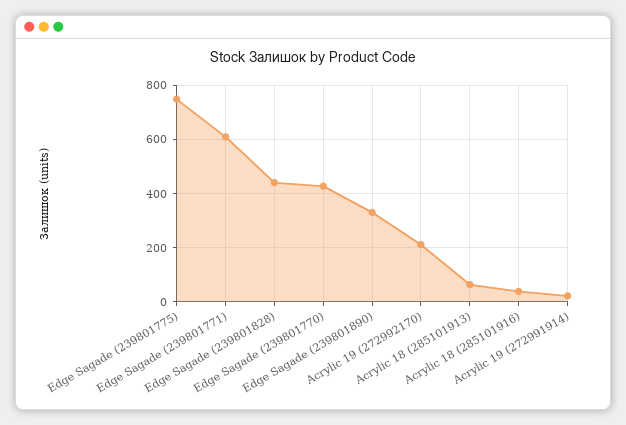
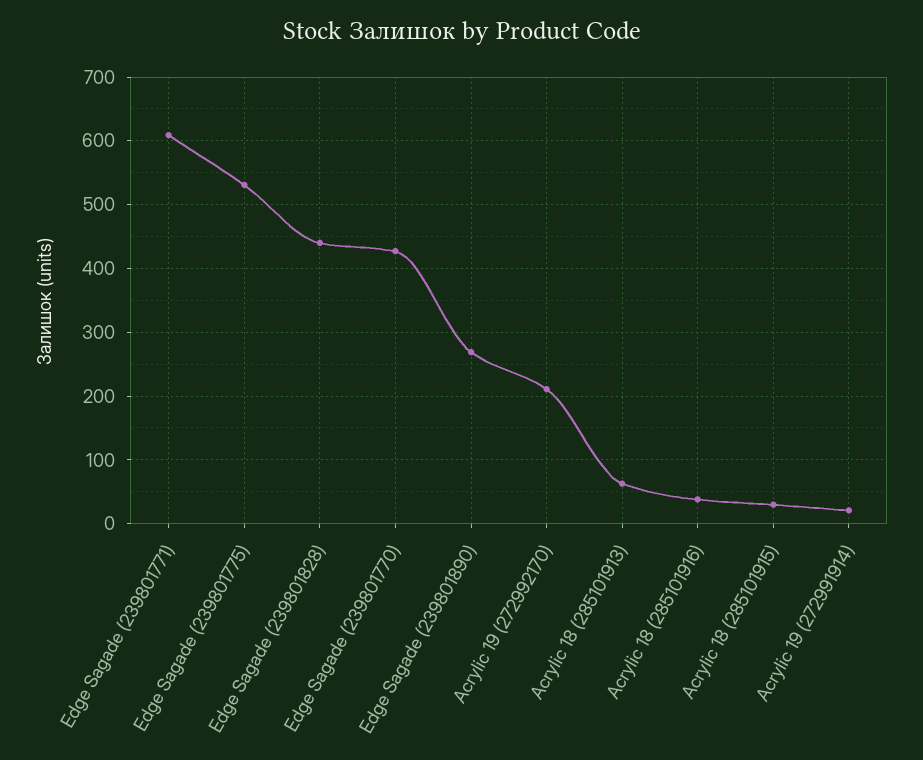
  {
-   "Edge Sagade (239801775)": 750,
+   "Edge Sagade (239801775)": 530,
    "Edge Sagade (239801771)": 610,
    "Edge Sagade (239801828)": 440,
    "Edge Sagade (239801770)": 430,
-   "Edge Sagade (239801890)": 325,
+   "Edge Sagade (239801890)": 270,
    "Acrylic 19 (272992170)": 210,
    "Acrylic 18 (285101913)": 60,
    "Acrylic 18 (285101916)": 40,
-   "Acrylic 19 (272991914)": 20
+   "Acrylic 19 (272991914)": 20,
+   "Acrylic 18 (285101915)": 30
  }

